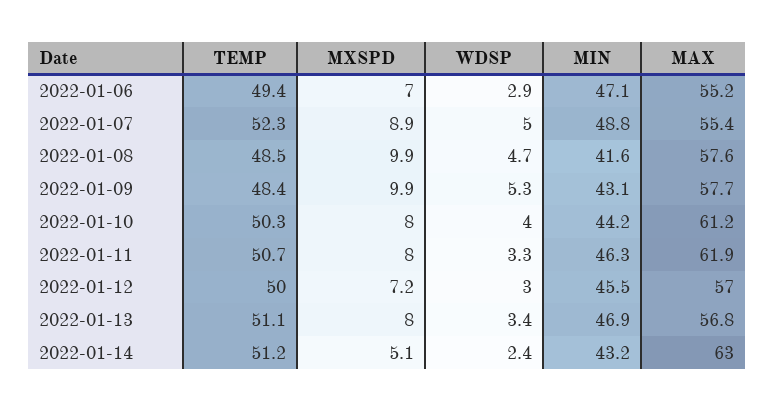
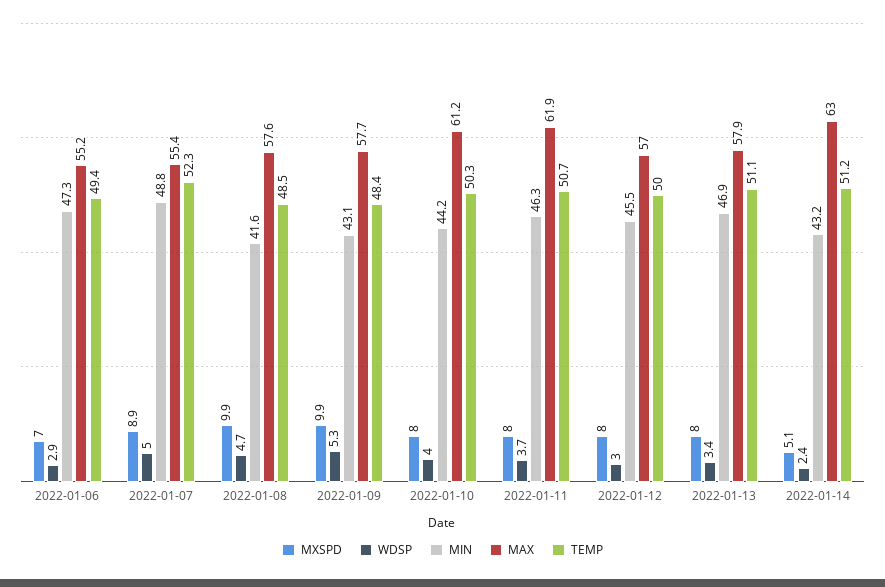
  {
    "TEMP": {
      "2022-01-06": 49.4,
      "2022-01-07": 52.3,
      "2022-01-08": 48.5,
      "2022-01-09": 48.4,
      "2022-01-10": 50.3,
      "2022-01-11": 50.7,
      "2022-01-12": 50,
      "2022-01-13": 51.1,
      "2022-01-14": 51.2
    },
    "MXSPD": {
      "2022-01-06": 7,
      "2022-01-07": 8.9,
      "2022-01-08": 9.9,
      "2022-01-09": 9.9,
      "2022-01-10": 8,
      "2022-01-11": 8,
-     "2022-01-12": 7.2,
+     "2022-01-12": 8,
      "2022-01-13": 8,
      "2022-01-14": 5.1
    },
    "WDSP": {
      "2022-01-06": 2.9,
      "2022-01-07": 5,
      "2022-01-08": 4.7,
      "2022-01-09": 5.3,
      "2022-01-10": 4,
-     "2022-01-11": 3.3,
+     "2022-01-11": 3.7,
      "2022-01-12": 3,
      "2022-01-13": 3.4,
      "2022-01-14": 2.4
    },
    "MIN": {
-     "2022-01-06": 47.1,
+     "2022-01-06": 47.3,
      "2022-01-07": 48.8,
      "2022-01-08": 41.6,
      "2022-01-09": 43.1,
      "2022-01-10": 44.2,
      "2022-01-11": 46.3,
      "2022-01-12": 45.5,
      "2022-01-13": 46.9,
      "2022-01-14": 43.2
    },
    "MAX": {
      "2022-01-06": 55.2,
      "2022-01-07": 55.4,
      "2022-01-08": 57.6,
      "2022-01-09": 57.7,
      "2022-01-10": 61.2,
      "2022-01-11": 61.9,
      "2022-01-12": 57,
-     "2022-01-13": 56.8,
+     "2022-01-13": 57.9,
      "2022-01-14": 63
    }
  }

